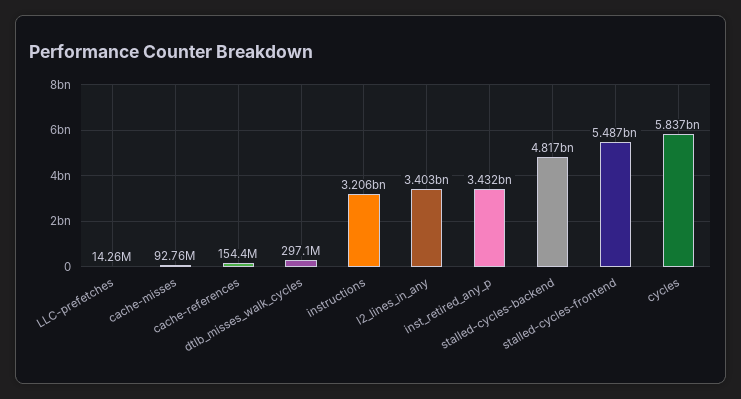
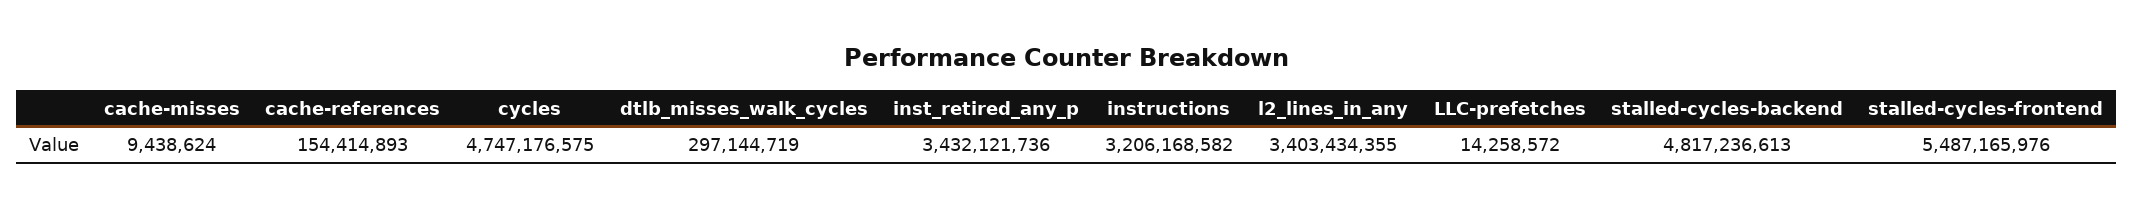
  {
    "LLC-prefetches": 14258572,
-   "cache-misses": 92760000,
+   "cache-misses": 9438624,
    "cache-references": 154414893,
    "dtlb_misses_walk_cycles": 297144719,
    "instructions": 3206168582,
    "l2_lines_in_any": 3403434355,
    "inst_retired_any_p": 3432121736,
    "stalled-cycles-backend": 4817236613,
    "stalled-cycles-frontend": 5487165976,
-   "cycles": 5837000000
+   "cycles": 4747176575
  }

